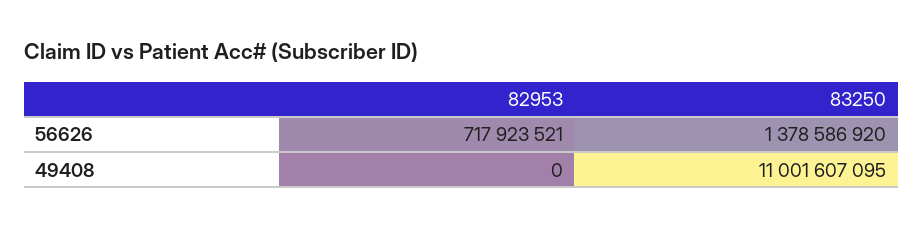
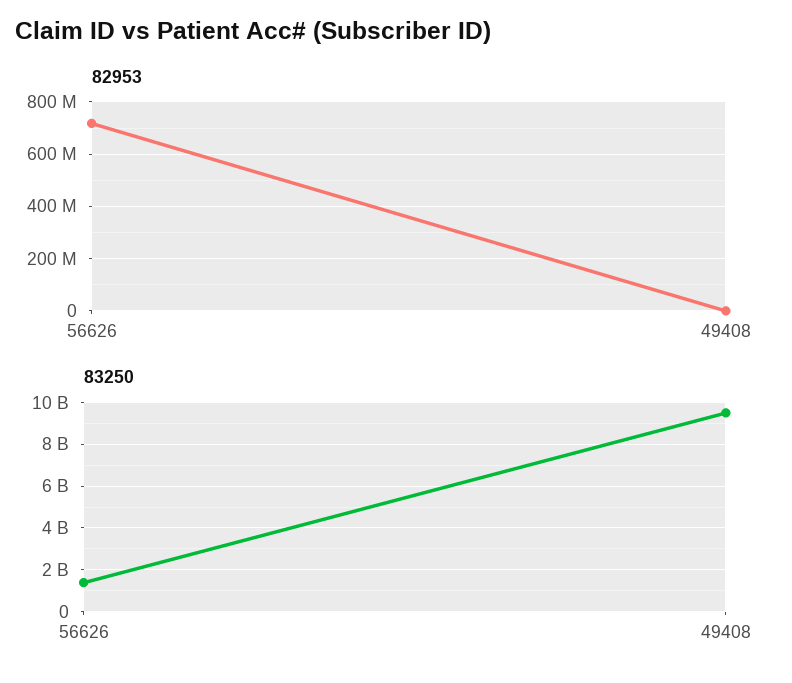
  {
    "82953": {
      "56626": 717923521,
      "49408": 0
    },
    "83250": {
      "56626": 1378586920,
-     "49408": 11001607095
+     "49408": 9500000000
    }
  }

